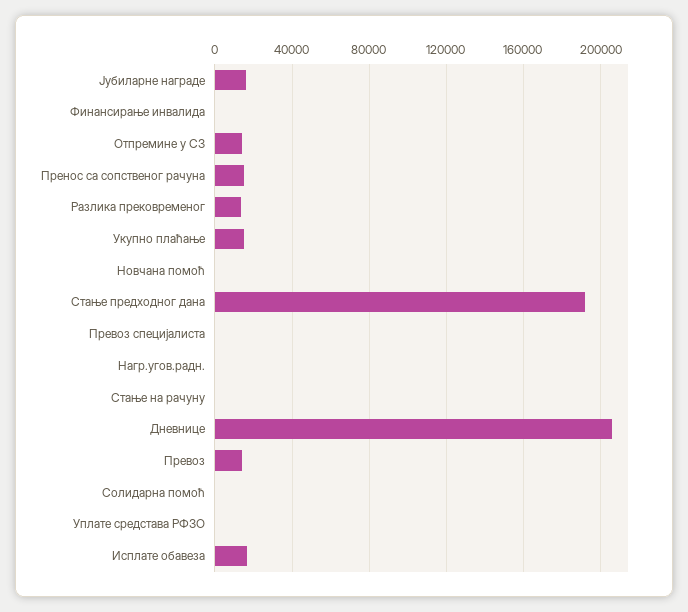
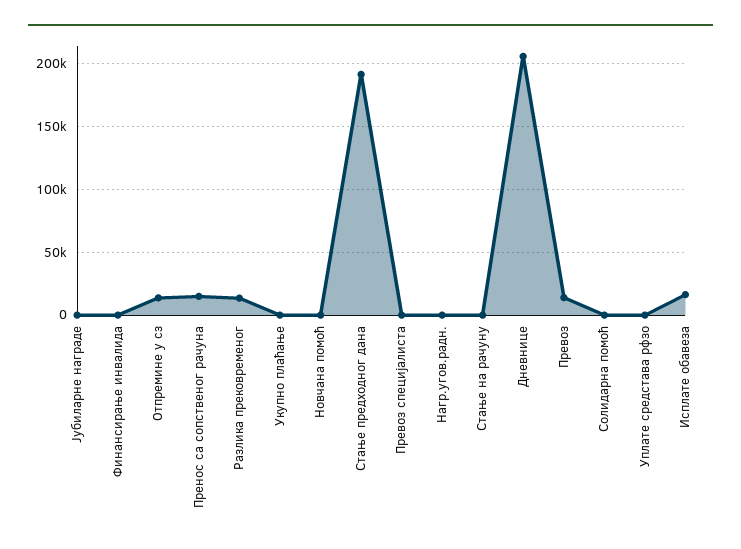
  {
-   "Јубиларне награде": 15000,
+   "Јубиларне награде": 0,
    "Финансирање инвалида": 0,
    "Отпремине у СЗ": 15000,
    "Пренос са сопственог рачуна": 15000,
    "Разлика прековременог": 15000,
-   "Укупно плаћање": 15000,
+   "Укупно плаћање": 0,
    "Новчана помоћ": 0,
    "Стање предходног дана": 190000,
    "Превоз специјалиста": 0,
    "Нагр.угов.радн.": 0,
    "Стање на рачуну": 0,
    "Дневнице": 205000,
    "Превоз": 15000,
    "Солидарна помоћ": 0,
    "Уплате средстава РФЗО": 0,
    "Исплате обавеза": 15000
  }

